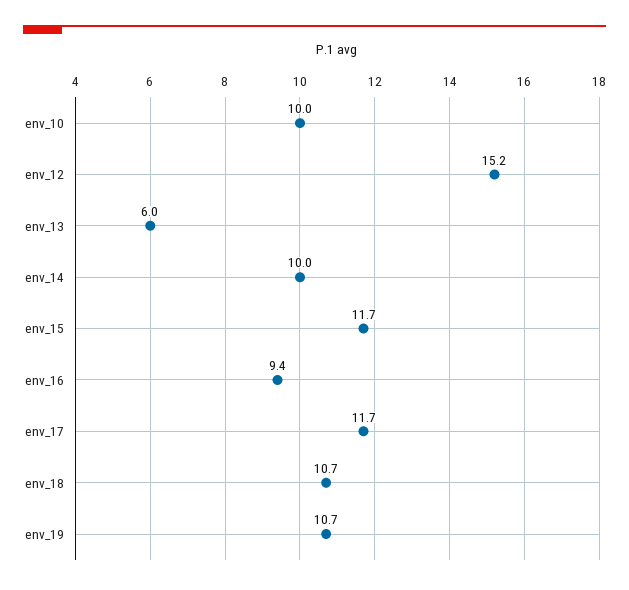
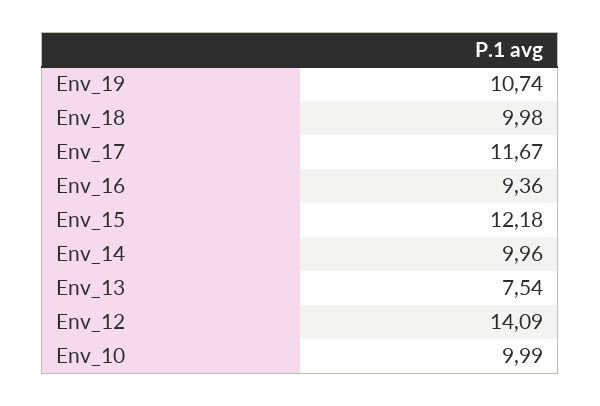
  {
    "env_10": 9.99,
-   "env_12": 15.2,
+   "env_12": 14.09,
-   "env_13": 6,
+   "env_13": 7.54,
    "env_14": 9.96,
-   "env_15": 11.7,
+   "env_15": 12.18,
    "env_16": 9.36,
    "env_17": 11.67,
-   "env_18": 10.7,
+   "env_18": 9.98,
    "env_19": 10.74
  }

